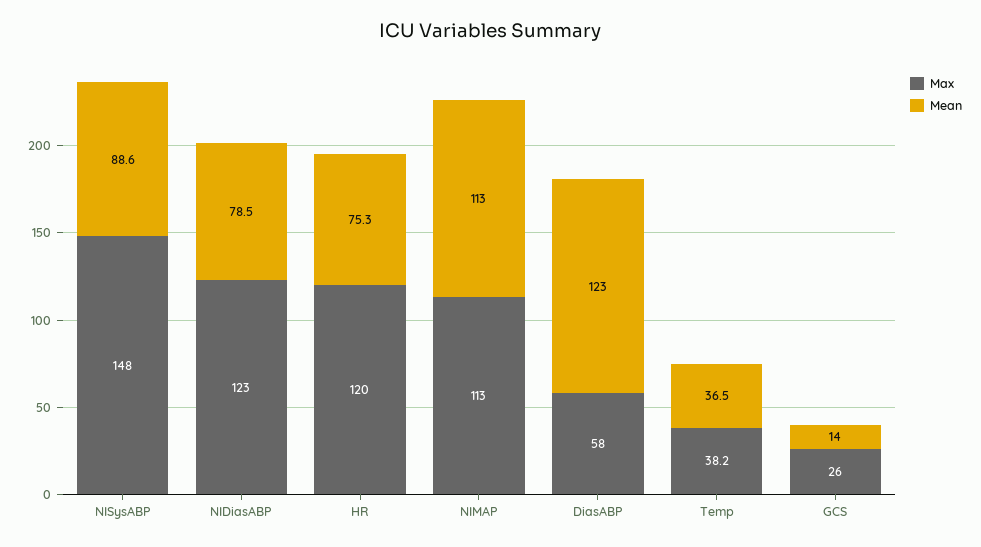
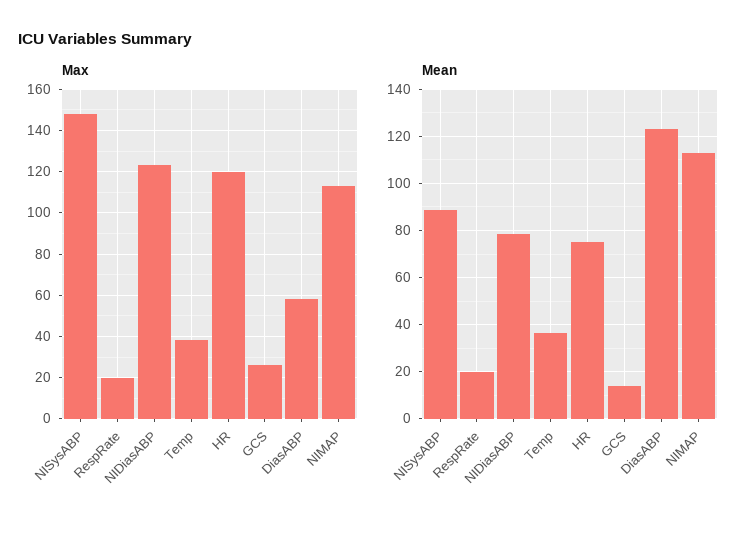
  {
    "Max": {
      "NISysABP": 148,
      "NIDiasABP": 123,
      "HR": 120,
      "NIMAP": 113,
      "DiasABP": 58,
      "Temp": 38.2,
-     "GCS": 26
+     "GCS": 26,
+     "RespRate": 20
    },
    "Mean": {
      "NISysABP": 88.6,
      "NIDiasABP": 78.5,
      "HR": 75.3,
      "NIMAP": 113,
      "DiasABP": 123,
      "Temp": 36.5,
-     "GCS": 14
+     "GCS": 14,
+     "RespRate": 20
    }
  }

